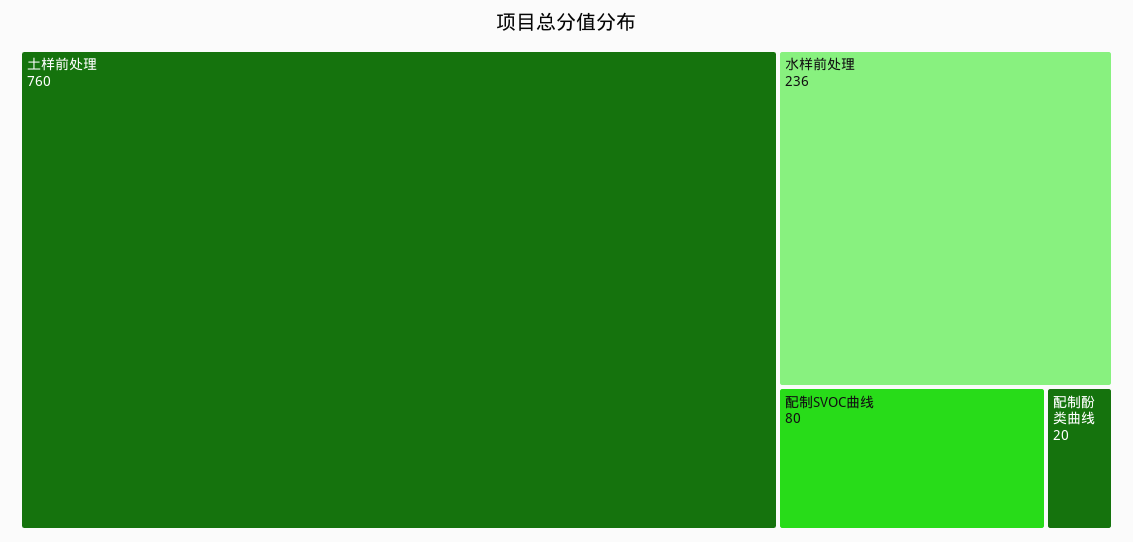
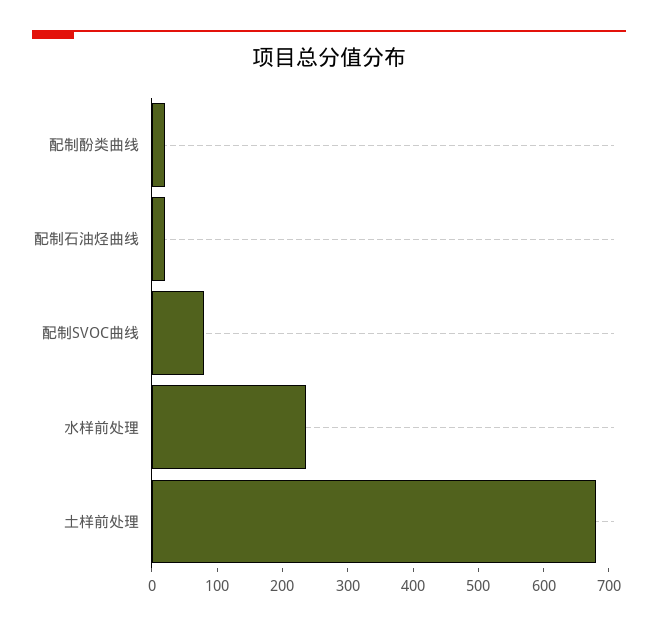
  {
-   "土样前处理": 760,
+   "土样前处理": 680,
    "水样前处理": 236,
    "配制SVOC曲线": 80,
-   "配制酚类曲线": 20
+   "配制酚类曲线": 20,
+   "配制石油烃曲线": 20
  }

